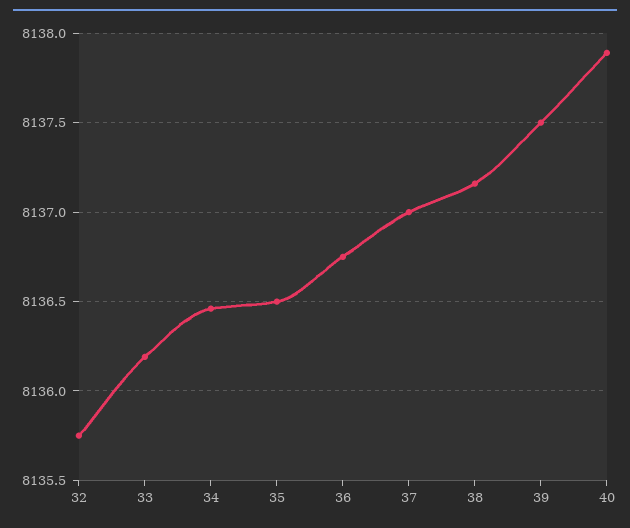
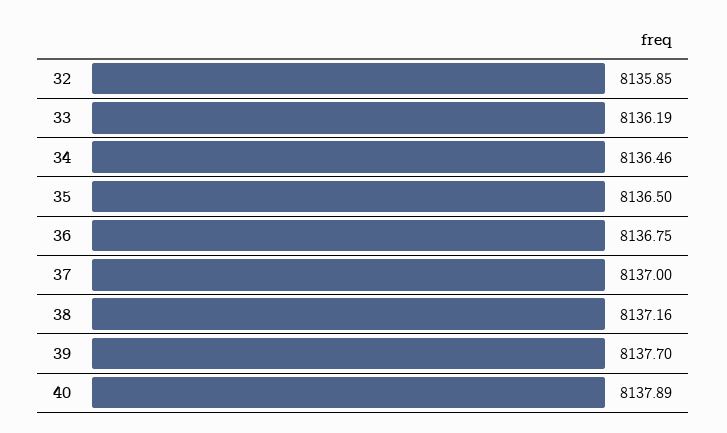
  {
-   "32": 8135.75,
+   "32": 8135.85,
    "33": 8136.19,
    "34": 8136.46,
    "35": 8136.5,
    "36": 8136.75,
    "37": 8137,
    "38": 8137.16,
-   "39": 8137.5,
+   "39": 8137.7,
    "40": 8137.89
  }

